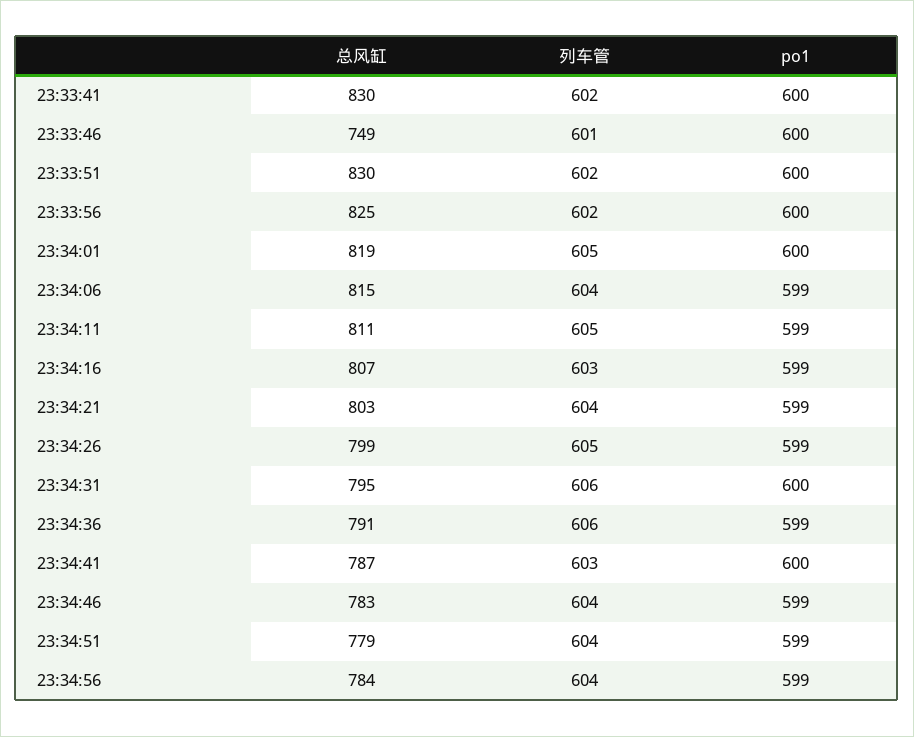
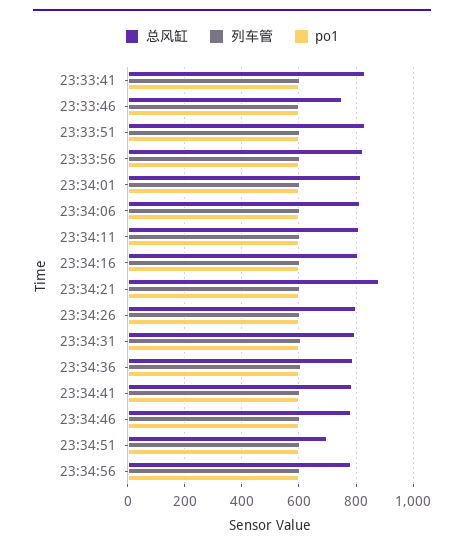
  {
    "总风缸": {
      "23:33:41": 830,
      "23:33:46": 749,
      "23:33:51": 830,
      "23:33:56": 825,
      "23:34:01": 819,
      "23:34:06": 815,
      "23:34:11": 811,
      "23:34:16": 807,
-     "23:34:21": 803,
+     "23:34:21": 875,
      "23:34:26": 799,
      "23:34:31": 795,
      "23:34:36": 791,
      "23:34:41": 787,
      "23:34:46": 783,
-     "23:34:51": 779,
+     "23:34:51": 700,
      "23:34:56": 784
    },
    "列车管": {
      "23:33:41": 602,
      "23:33:46": 601,
      "23:33:51": 602,
      "23:33:56": 602,
      "23:34:01": 605,
      "23:34:06": 604,
      "23:34:11": 605,
      "23:34:16": 603,
      "23:34:21": 604,
      "23:34:26": 605,
      "23:34:31": 606,
      "23:34:36": 606,
      "23:34:41": 603,
      "23:34:46": 604,
      "23:34:51": 604,
      "23:34:56": 604
    },
    "po1": {
      "23:33:41": 600,
      "23:33:46": 600,
      "23:33:51": 600,
      "23:33:56": 600,
      "23:34:01": 600,
      "23:34:06": 599,
      "23:34:11": 599,
      "23:34:16": 599,
      "23:34:21": 599,
      "23:34:26": 599,
      "23:34:31": 600,
      "23:34:36": 599,
      "23:34:41": 600,
      "23:34:46": 599,
      "23:34:51": 599,
      "23:34:56": 599
    }
  }

